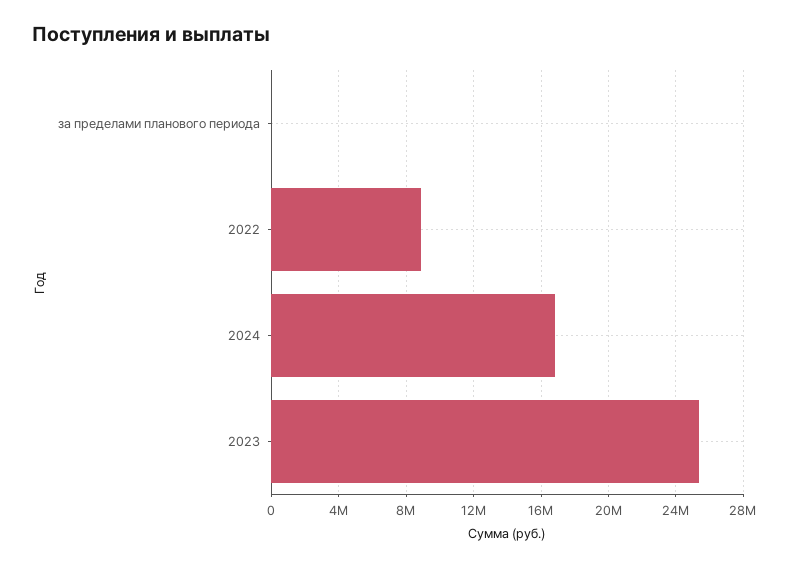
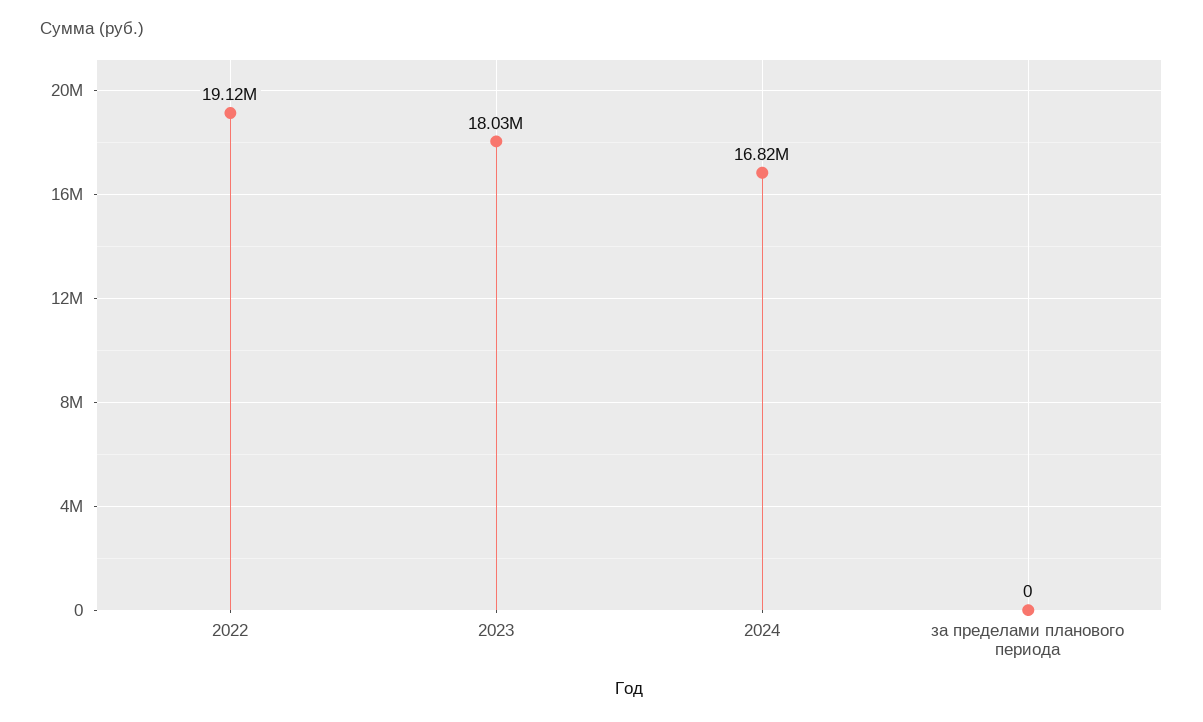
  {
    "за пределами планового периода": 0,
-   "2022": 9000000,
+   "2022": 19120000,
    "2024": 16820000,
-   "2023": 25500000
+   "2023": 18030000
  }

